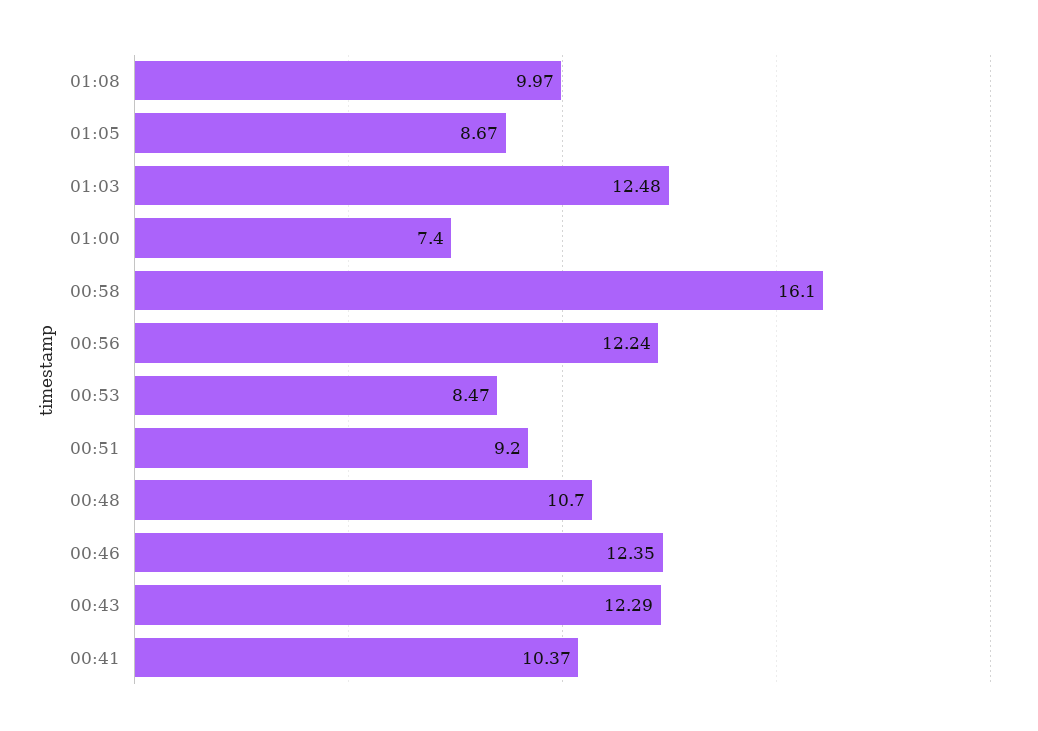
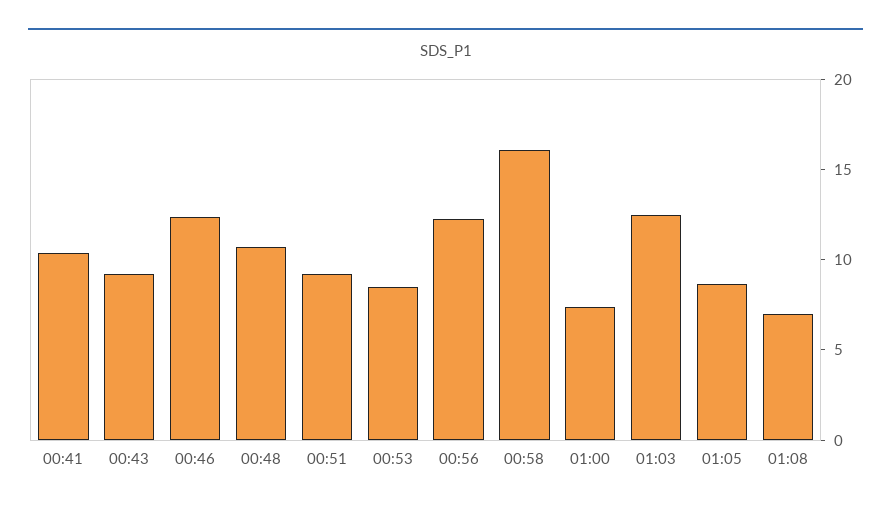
  {
-   "01:08": 9.97,
+   "01:08": 7,
    "01:05": 8.67,
    "01:03": 12.48,
    "01:00": 7.4,
    "00:58": 16.1,
    "00:56": 12.24,
    "00:53": 8.47,
    "00:51": 9.2,
    "00:48": 10.7,
    "00:46": 12.35,
-   "00:43": 12.29,
+   "00:43": 9,
    "00:41": 10.37
  }

